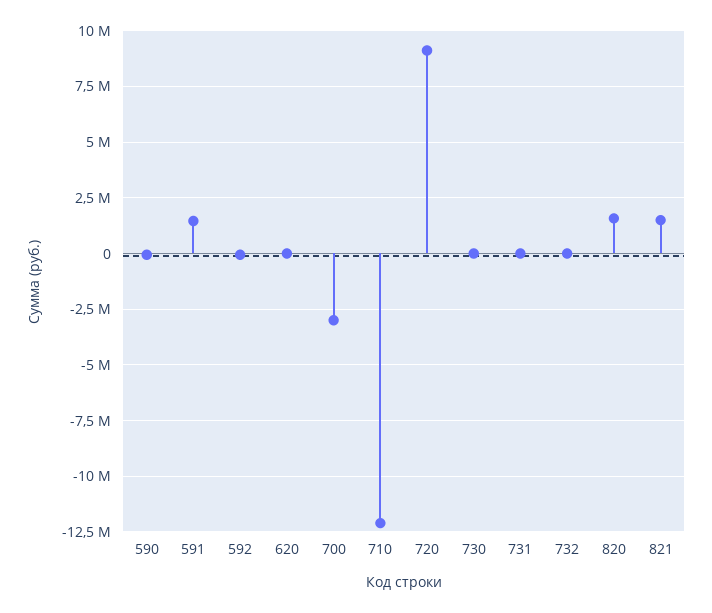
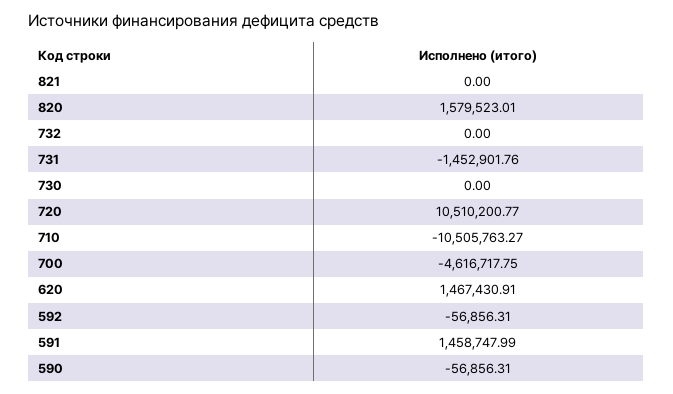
  {
    "590": -56856.31,
    "591": 1458747.99,
    "592": -56856.31,
-   "620": 0,
+   "620": 1467430.91,
-   "700": -3000000,
+   "700": -4616717.75,
-   "710": -12000000,
+   "710": -10505763.27,
-   "720": 9000000,
+   "720": 10510200.77,
    "730": 0,
-   "731": 0,
+   "731": -1452901.76,
    "732": 0,
    "820": 1579523.01,
-   "821": 1500000
+   "821": 0
  }

